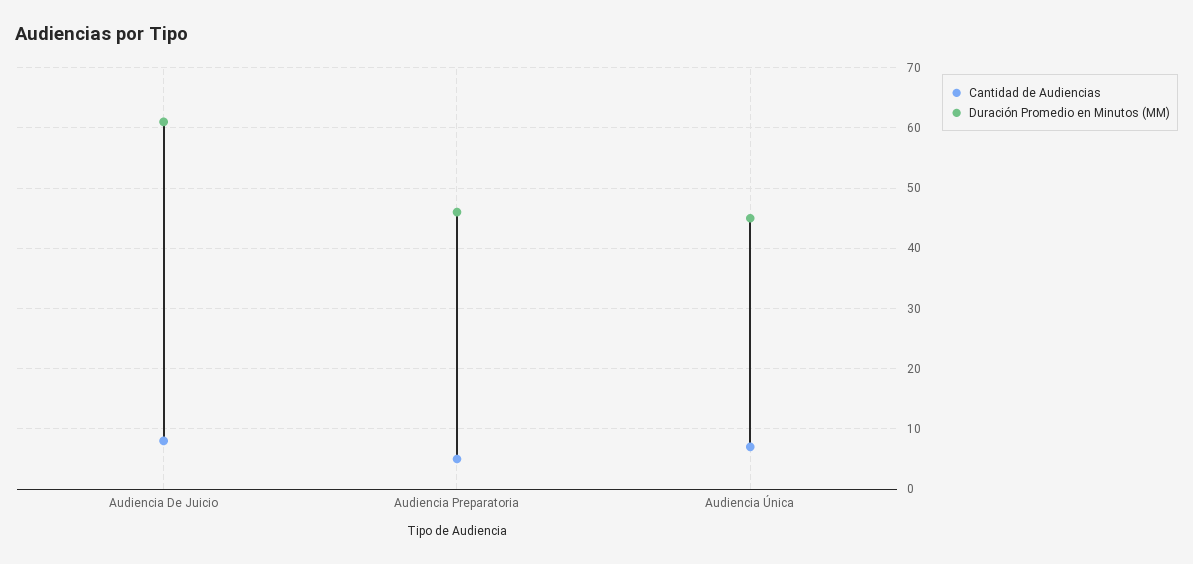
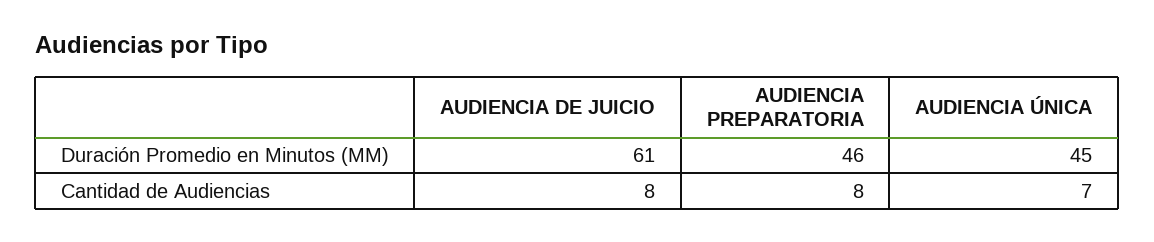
  {
    "Cantidad de Audiencias": {
      "Audiencia De Juicio": 8,
-     "Audiencia Preparatoria": 5,
+     "Audiencia Preparatoria": 8,
      "Audiencia Única": 7
    },
    "Duración Promedio en Minutos (MM)": {
      "Audiencia De Juicio": 61,
      "Audiencia Preparatoria": 46,
      "Audiencia Única": 45
    }
  }

